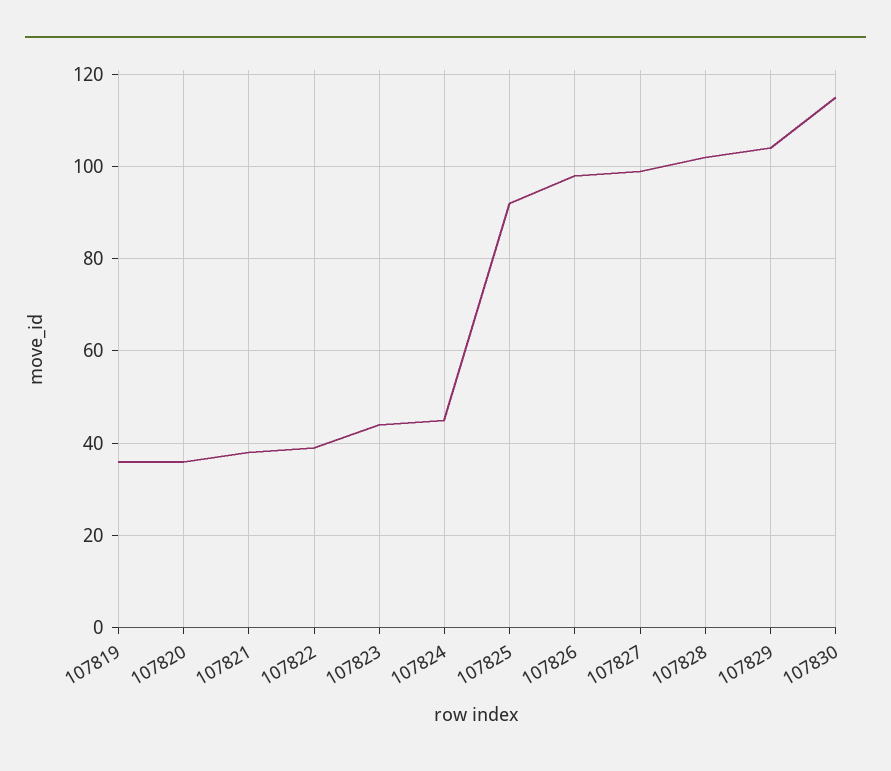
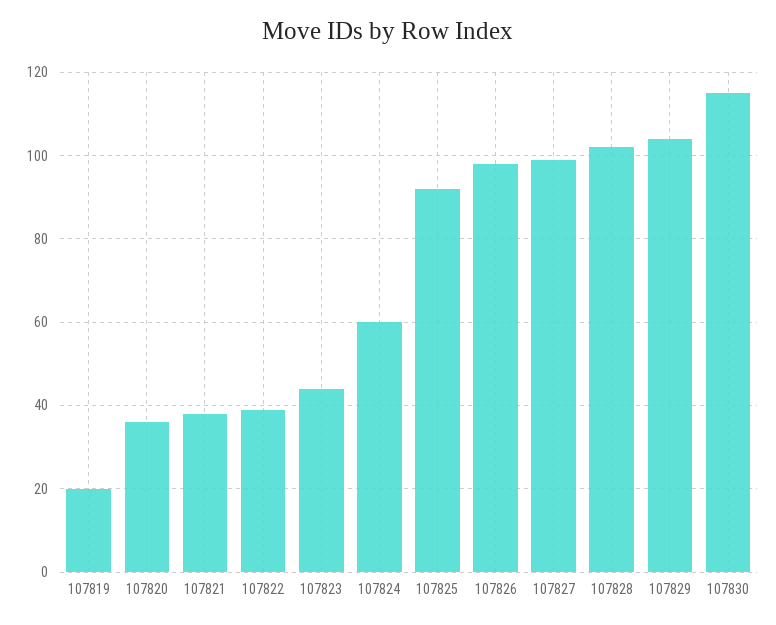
  {
-   "107819": 35,
+   "107819": 20,
    "107820": 35,
    "107821": 40,
    "107822": 40,
    "107823": 45,
-   "107824": 45,
+   "107824": 60,
    "107825": 90,
    "107826": 100,
    "107827": 100,
    "107828": 100,
    "107829": 105,
    "107830": 115
  }

